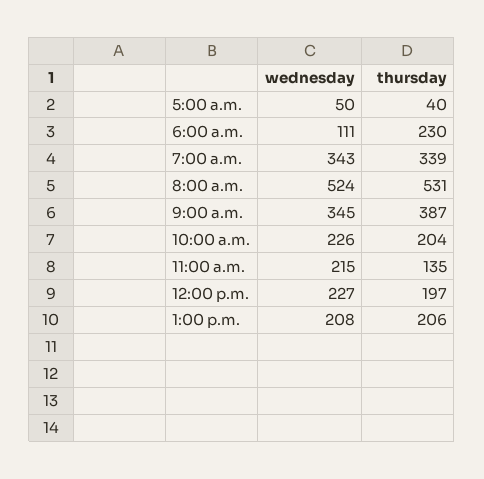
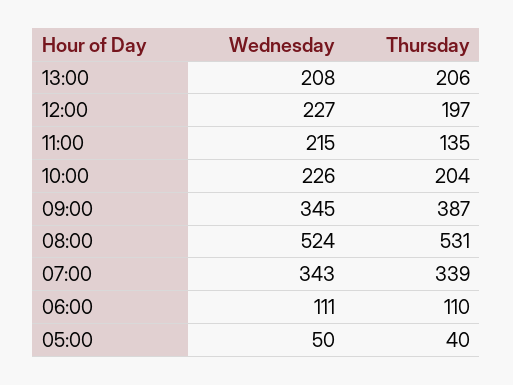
  {
    "wednesday": {
      "5:00 a.m.": 50,
      "6:00 a.m.": 111,
      "7:00 a.m.": 343,
      "8:00 a.m.": 524,
      "9:00 a.m.": 345,
      "10:00 a.m.": 226,
      "11:00 a.m.": 215,
      "12:00 p.m.": 227,
      "1:00 p.m.": 208
    },
    "thursday": {
      "5:00 a.m.": 40,
-     "6:00 a.m.": 230,
+     "6:00 a.m.": 110,
      "7:00 a.m.": 339,
      "8:00 a.m.": 531,
      "9:00 a.m.": 387,
      "10:00 a.m.": 204,
      "11:00 a.m.": 135,
      "12:00 p.m.": 197,
      "1:00 p.m.": 206
    }
  }

